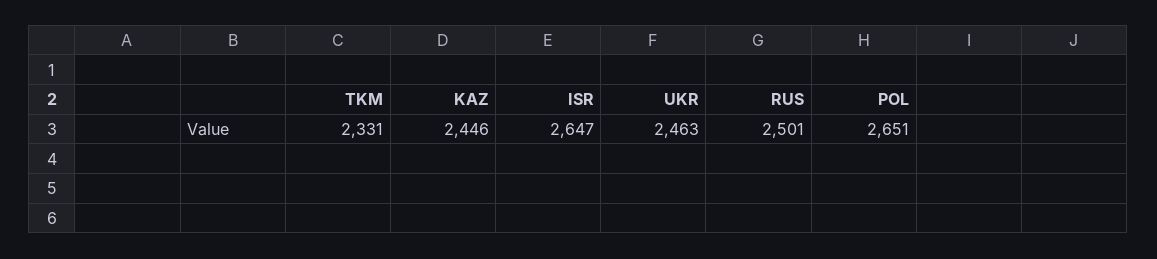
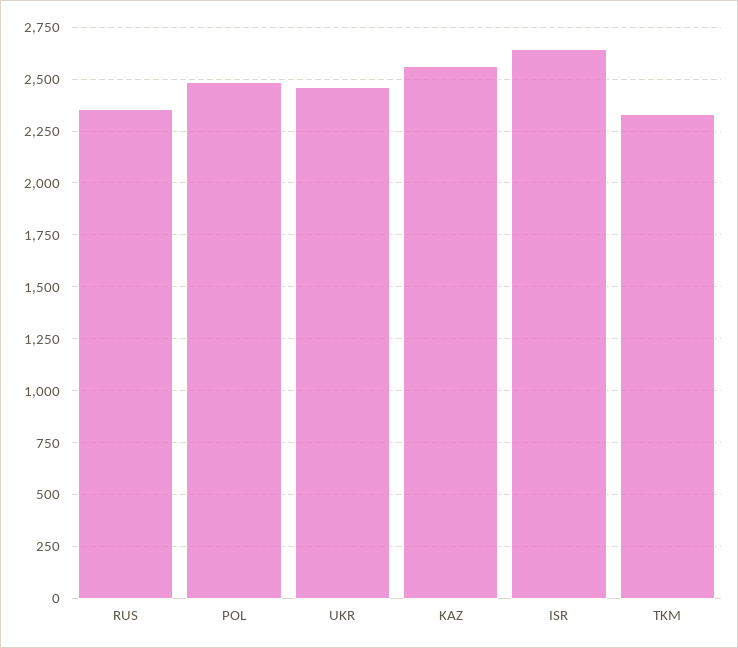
  {
    "TKM": 2331,
-   "KAZ": 2446,
+   "KAZ": 2550,
    "ISR": 2647,
    "UKR": 2463,
-   "RUS": 2501,
+   "RUS": 2350,
-   "POL": 2651
+   "POL": 2500
  }

